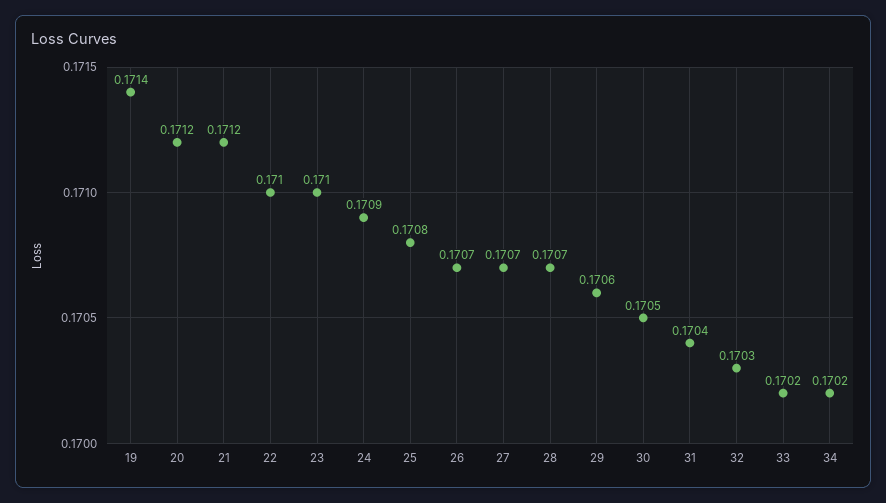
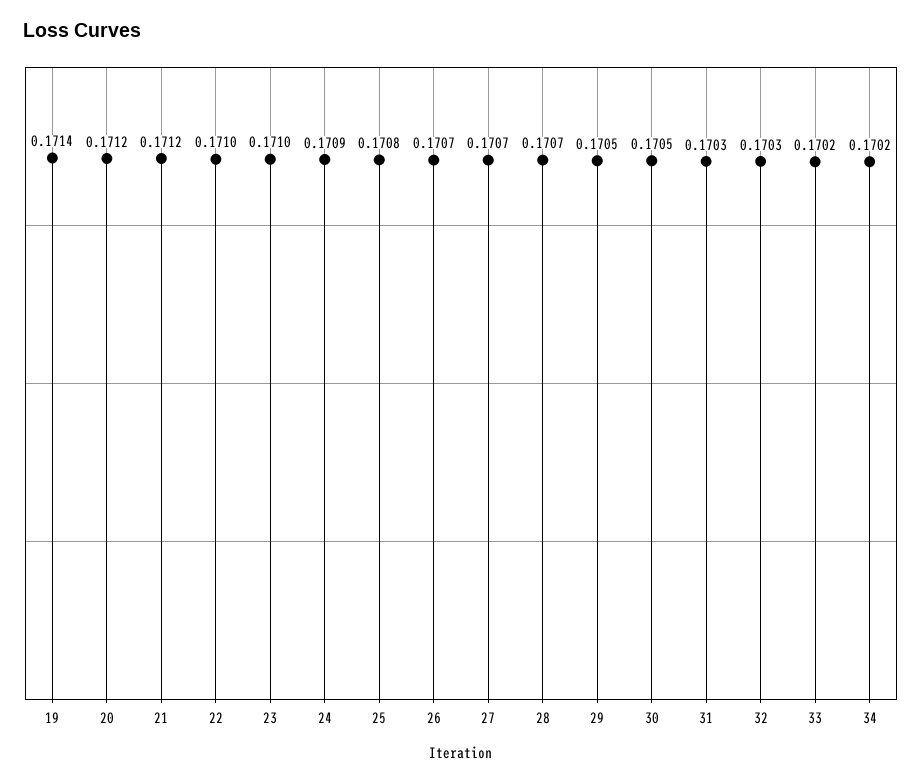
  {
    "19": 0.1714,
    "20": 0.1712,
    "21": 0.1712,
    "22": 0.171,
    "23": 0.171,
    "24": 0.1709,
    "25": 0.1708,
    "26": 0.1707,
    "27": 0.1707,
    "28": 0.1707,
-   "29": 0.1706,
+   "29": 0.1705,
    "30": 0.1705,
-   "31": 0.1704,
+   "31": 0.1703,
    "32": 0.1703,
    "33": 0.1702,
    "34": 0.1702
  }

